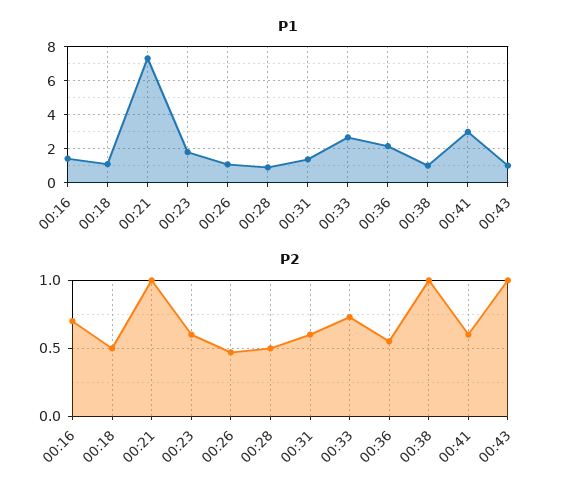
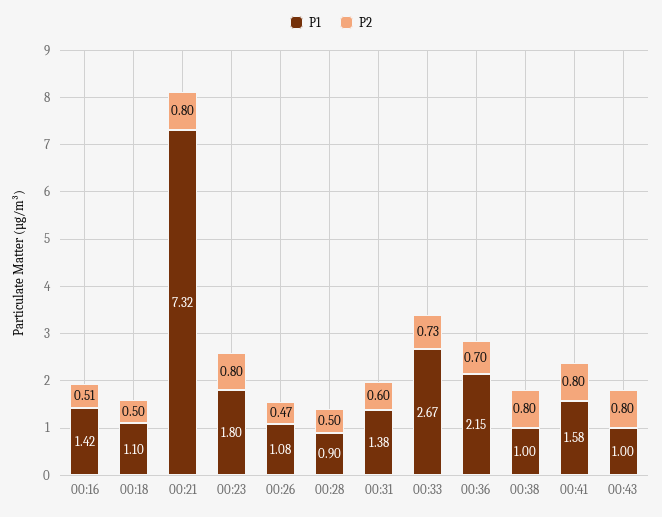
  {
    "P1": {
      "00:16": 1.42,
      "00:18": 1.1,
      "00:21": 7.32,
      "00:23": 1.8,
      "00:26": 1.08,
      "00:28": 0.9,
      "00:31": 1.38,
      "00:33": 2.67,
      "00:36": 2.15,
      "00:38": 1,
-     "00:41": 3,
+     "00:41": 1.58,
      "00:43": 1
    },
    "P2": {
-     "00:16": 0.7,
+     "00:16": 0.51,
      "00:18": 0.5,
-     "00:21": 1,
+     "00:21": 0.8,
-     "00:23": 0.6,
+     "00:23": 0.8,
      "00:26": 0.47,
      "00:28": 0.5,
      "00:31": 0.6,
      "00:33": 0.73,
-     "00:36": 0.55,
+     "00:36": 0.7,
-     "00:38": 1,
+     "00:38": 0.8,
-     "00:41": 0.6,
+     "00:41": 0.8,
-     "00:43": 1
+     "00:43": 0.8
    }
  }

